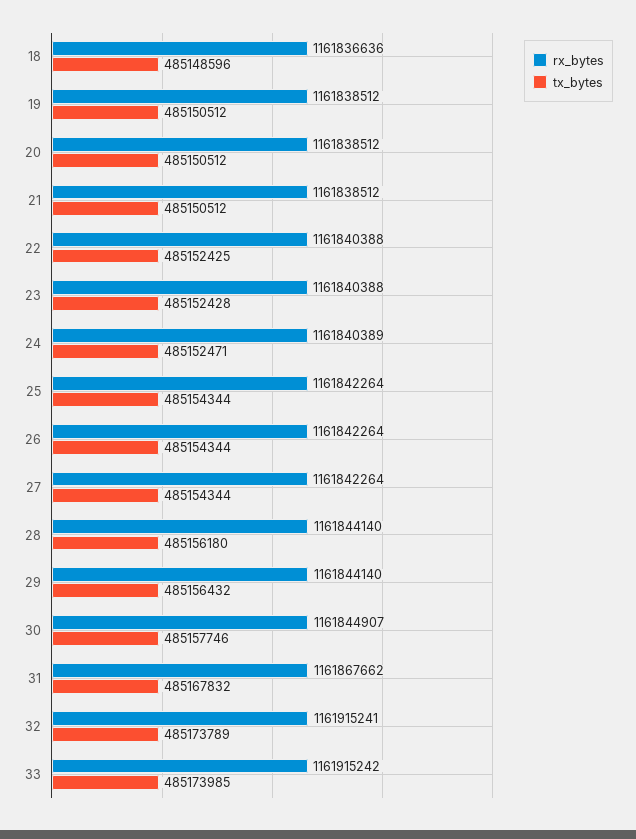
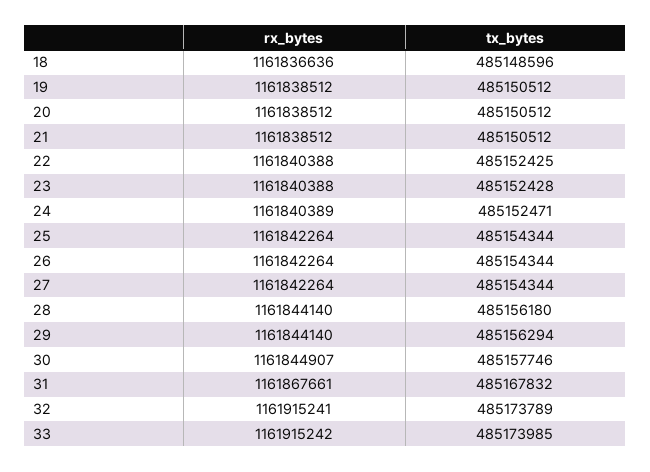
  {
    "rx_bytes": {
      "18": 1161836636,
      "19": 1161838512,
      "20": 1161838512,
      "21": 1161838512,
      "22": 1161840388,
      "23": 1161840388,
      "24": 1161840389,
      "25": 1161842264,
      "26": 1161842264,
      "27": 1161842264,
      "28": 1161844140,
      "29": 1161844140,
      "30": 1161844907,
-     "31": 1161867662,
+     "31": 1161867661,
      "32": 1161915241,
      "33": 1161915242
    },
    "tx_bytes": {
      "18": 485148596,
      "19": 485150512,
      "20": 485150512,
      "21": 485150512,
      "22": 485152425,
      "23": 485152428,
      "24": 485152471,
      "25": 485154344,
      "26": 485154344,
      "27": 485154344,
      "28": 485156180,
-     "29": 485156432,
+     "29": 485156294,
      "30": 485157746,
      "31": 485167832,
      "32": 485173789,
      "33": 485173985
    }
  }

